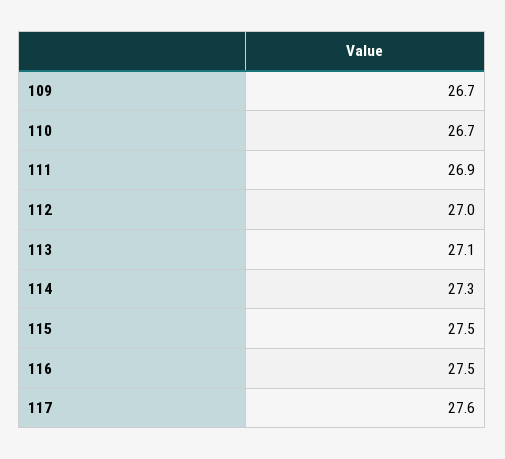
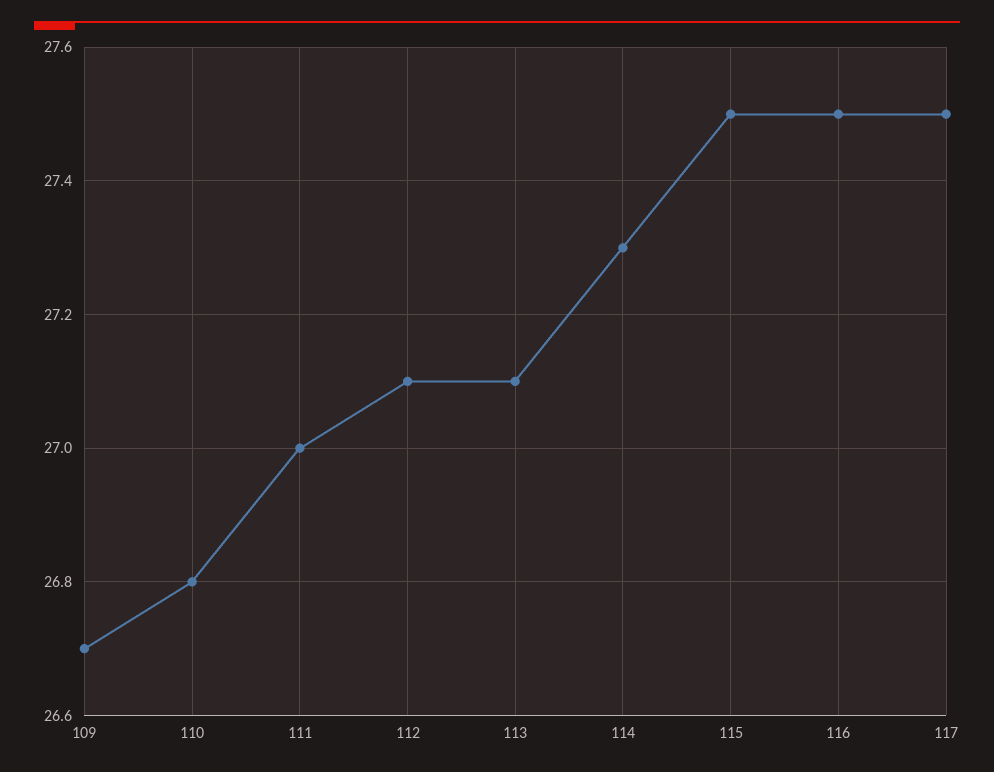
  {
    "109": 26.7,
-   "110": 26.7,
+   "110": 26.8,
-   "111": 26.9,
+   "111": 27,
-   "112": 27,
+   "112": 27.1,
    "113": 27.1,
    "114": 27.3,
    "115": 27.5,
    "116": 27.5,
-   "117": 27.6
+   "117": 27.5
  }

